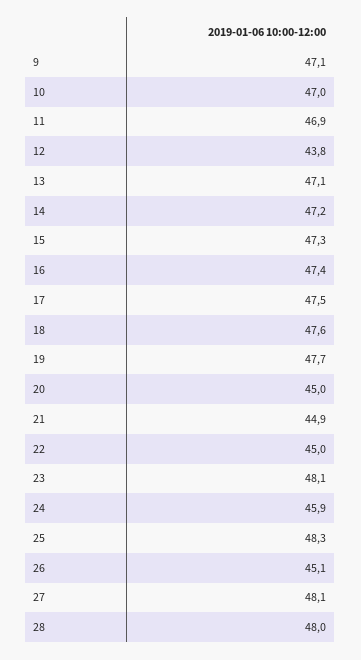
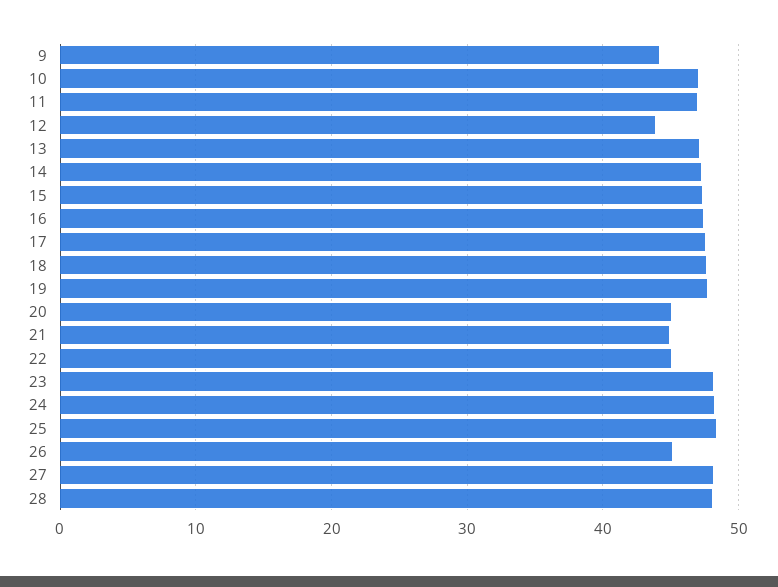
  {
-   "9": 47.1,
+   "9": 44,
    "10": 47,
    "11": 46.9,
    "12": 43.8,
    "13": 47.1,
    "14": 47.2,
    "15": 47.3,
    "16": 47.4,
    "17": 47.5,
    "18": 47.6,
    "19": 47.7,
    "20": 45,
    "21": 44.9,
    "22": 45,
    "23": 48.1,
-   "24": 45.9,
+   "24": 48,
    "25": 48.3,
    "26": 45.1,
    "27": 48.1,
    "28": 48
  }

